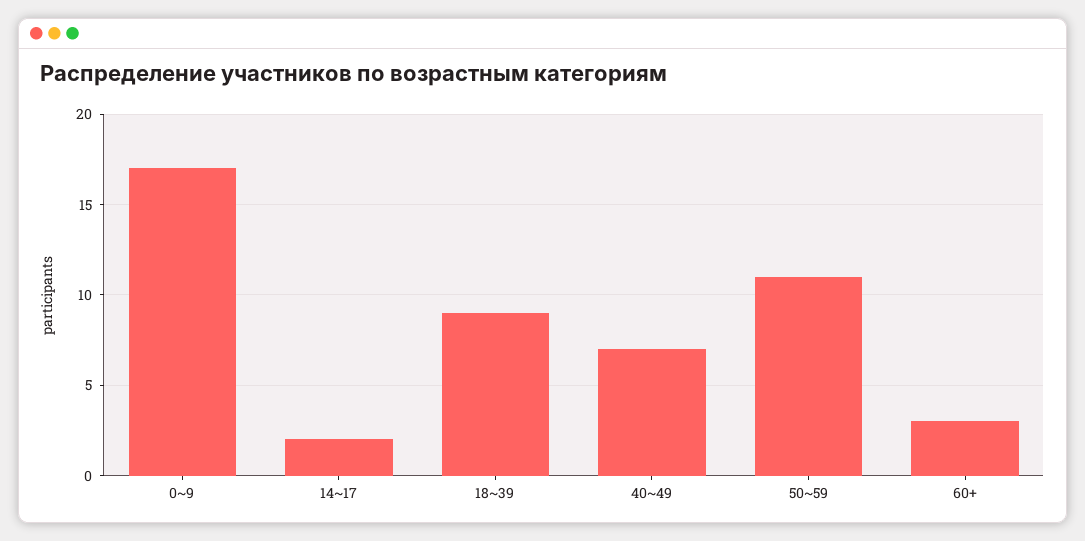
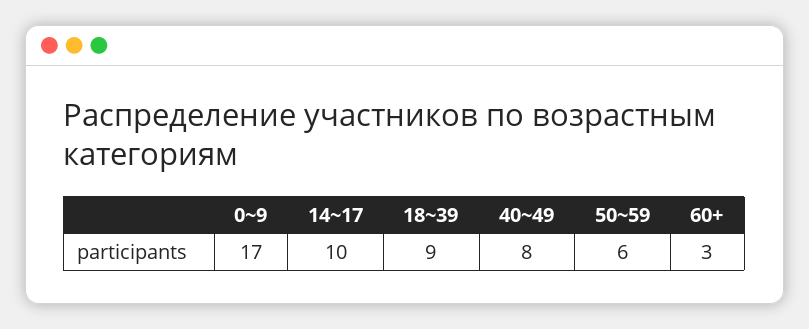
  {
    "0~9": 17,
-   "14~17": 2,
+   "14~17": 10,
    "18~39": 9,
-   "40~49": 7,
+   "40~49": 8,
-   "50~59": 11,
+   "50~59": 6,
    "60+": 3
  }

